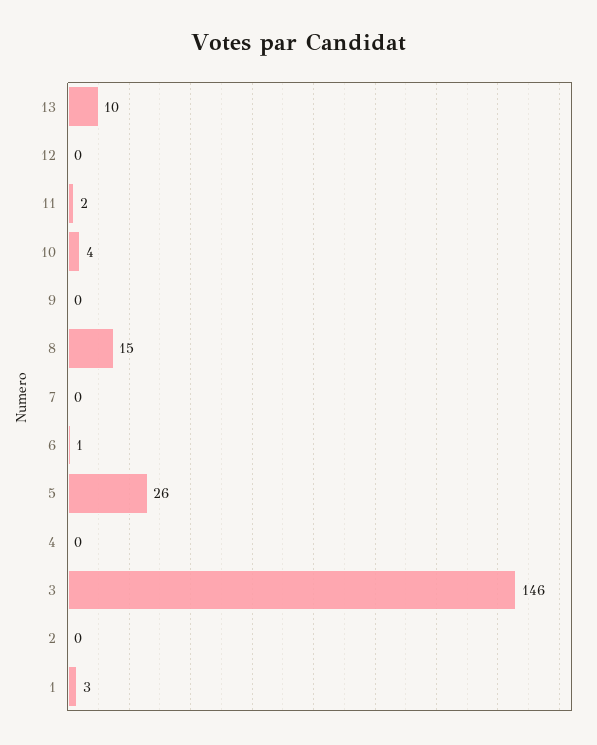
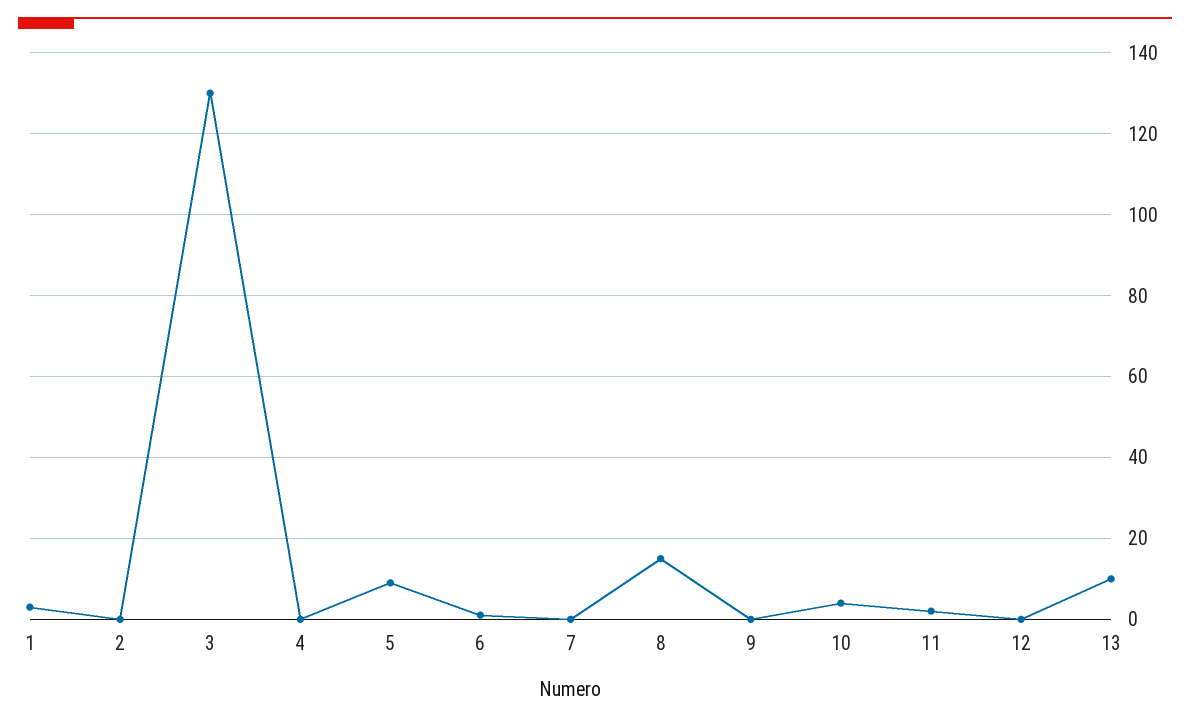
  {
    "13": 10,
    "12": 0,
    "11": 2,
    "10": 4,
    "9": 0,
    "8": 15,
    "7": 0,
    "6": 1,
-   "5": 26,
+   "5": 10,
    "4": 0,
-   "3": 146,
+   "3": 130,
    "2": 0,
    "1": 3
  }

